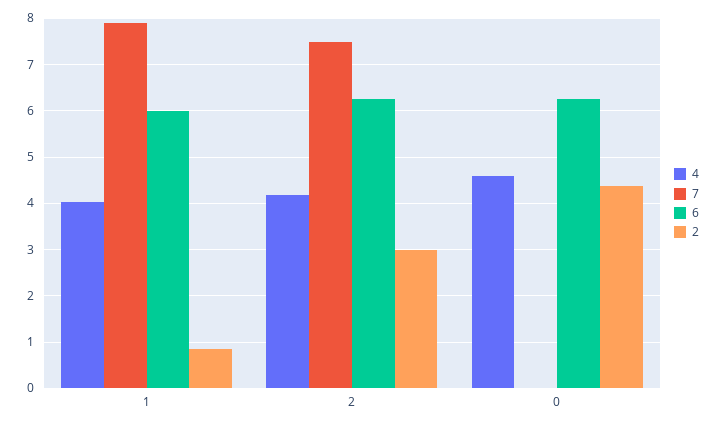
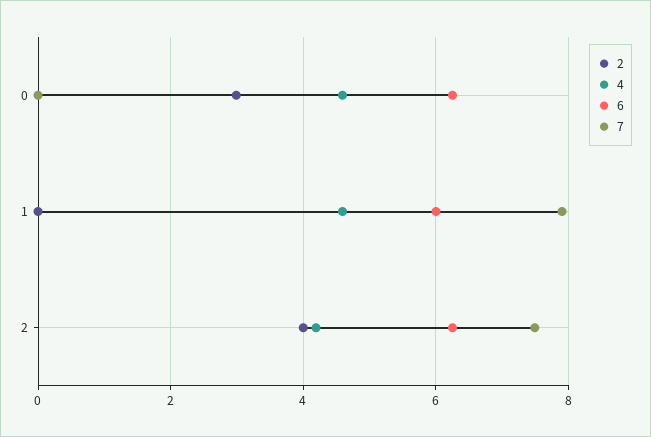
  {
    "4": {
-     "1": 4,
+     "1": 4.6,
      "2": 4.2,
      "0": 4.6
    },
    "7": {
      "1": 8,
      "2": 7.4,
      "0": 0
    },
    "6": {
      "1": 6,
      "2": 6.2,
      "0": 6.2
    },
    "2": {
-     "1": 0.8,
+     "1": 0,
-     "2": 3,
+     "2": 4,
-     "0": 4.4
+     "0": 3
    }
  }

